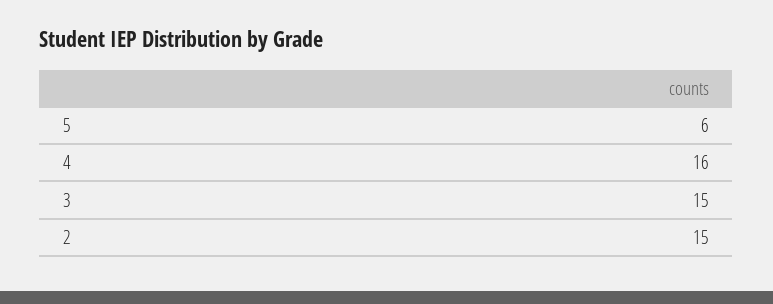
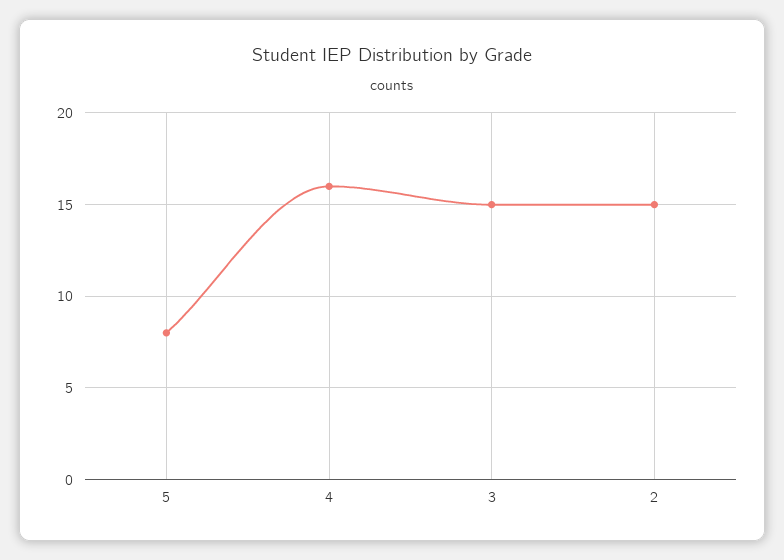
  {
-   "5": 6,
+   "5": 8,
    "4": 16,
    "3": 15,
    "2": 15
  }

